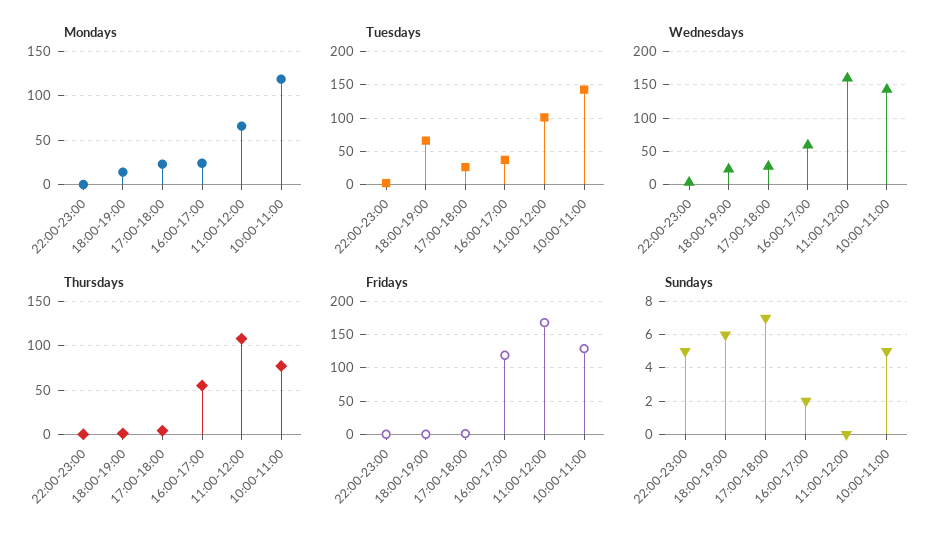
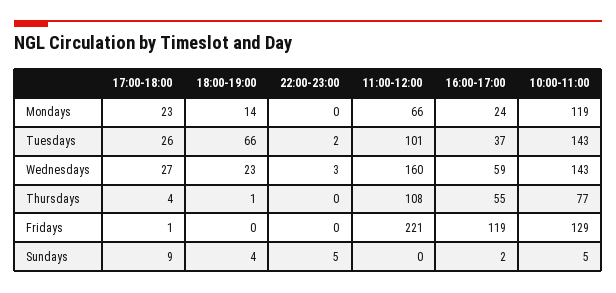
  {
    "Mondays": {
      "22:00-23:00": 0,
      "18:00-19:00": 14,
      "17:00-18:00": 23,
      "16:00-17:00": 24,
      "11:00-12:00": 66,
      "10:00-11:00": 119
    },
    "Tuesdays": {
      "22:00-23:00": 2,
      "18:00-19:00": 66,
      "17:00-18:00": 26,
      "16:00-17:00": 37,
      "11:00-12:00": 101,
      "10:00-11:00": 143
    },
    "Wednesdays": {
      "22:00-23:00": 3,
      "18:00-19:00": 23,
      "17:00-18:00": 27,
      "16:00-17:00": 59,
      "11:00-12:00": 160,
      "10:00-11:00": 143
    },
    "Thursdays": {
      "22:00-23:00": 0,
      "18:00-19:00": 1,
      "17:00-18:00": 4,
      "16:00-17:00": 55,
      "11:00-12:00": 108,
      "10:00-11:00": 77
    },
    "Fridays": {
      "22:00-23:00": 0,
      "18:00-19:00": 0,
      "17:00-18:00": 1,
      "16:00-17:00": 119,
-     "11:00-12:00": 170,
+     "11:00-12:00": 221,
      "10:00-11:00": 129
    },
    "Sundays": {
      "22:00-23:00": 5,
-     "18:00-19:00": 6,
+     "18:00-19:00": 4,
-     "17:00-18:00": 7,
+     "17:00-18:00": 9,
      "16:00-17:00": 2,
      "11:00-12:00": 0,
      "10:00-11:00": 5
    }
  }

